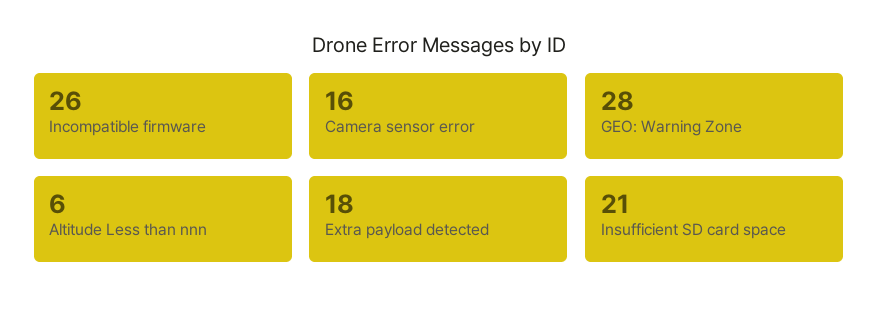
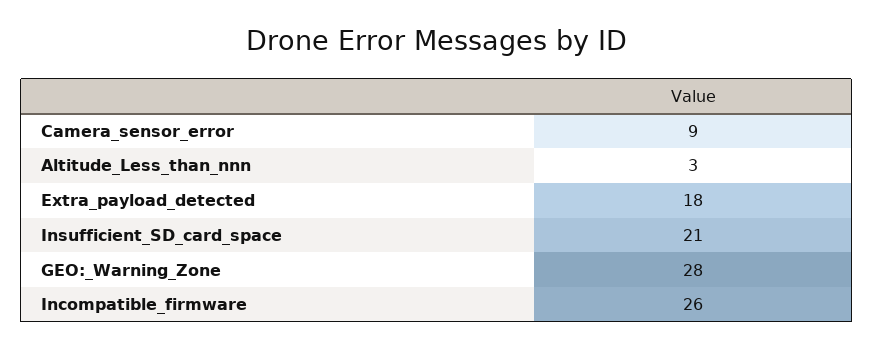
  {
    "Incompatible firmware": 26,
-   "Camera sensor error": 16,
+   "Camera sensor error": 9,
    "GEO: Warning Zone": 28,
-   "Altitude Less than nnn": 6,
+   "Altitude Less than nnn": 3,
    "Extra payload detected": 18,
    "Insufficient SD card space": 21
  }

